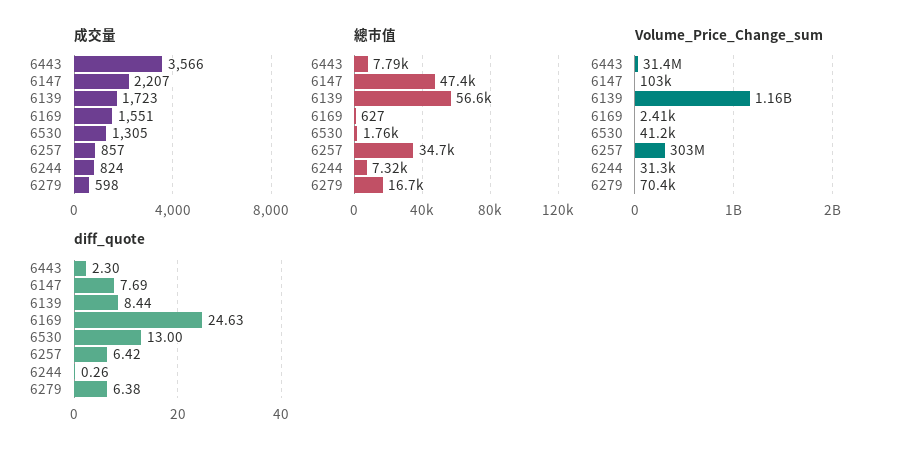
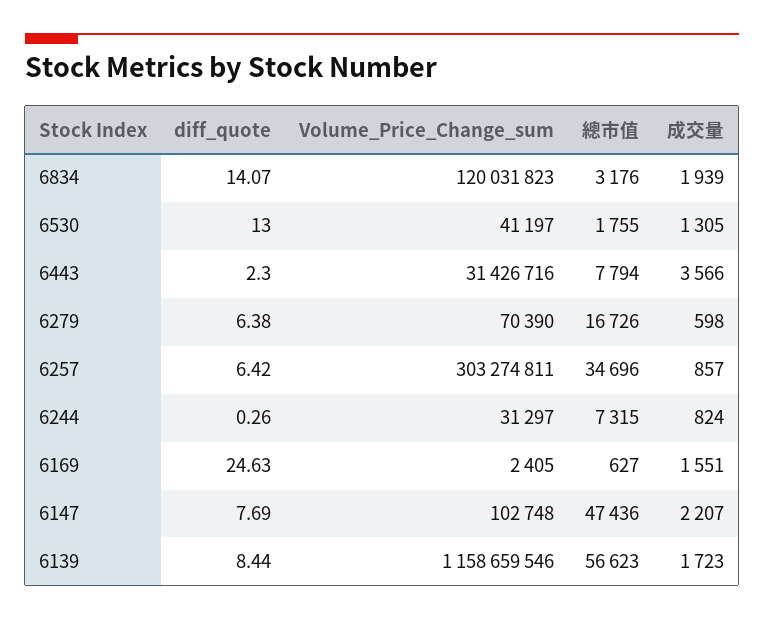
  {
    "成交量": {
      "6443": 3566,
      "6147": 2207,
      "6139": 1723,
      "6169": 1551,
      "6530": 1305,
      "6257": 857,
      "6244": 824,
-     "6279": 598
+     "6279": 598,
+     "6834": 1939
    },
    "總市值": {
      "6443": 7794,
      "6147": 47436,
      "6139": 56623,
      "6169": 627,
      "6530": 1755,
      "6257": 34696,
      "6244": 7315,
-     "6279": 16726
+     "6279": 16726,
+     "6834": 3176
    },
    "Volume_Price_Change_sum": {
      "6443": 31426716,
      "6147": 102748,
      "6139": 1158659546,
      "6169": 2405,
      "6530": 41197,
      "6257": 303274811,
      "6244": 31297,
-     "6279": 70390
+     "6279": 70390,
+     "6834": 120031823
    },
    "diff_quote": {
      "6443": 2.3,
      "6147": 7.69,
      "6139": 8.44,
      "6169": 24.63,
      "6530": 13,
      "6257": 6.42,
      "6244": 0.26,
-     "6279": 6.38
+     "6279": 6.38,
+     "6834": 14.07
    }
  }

